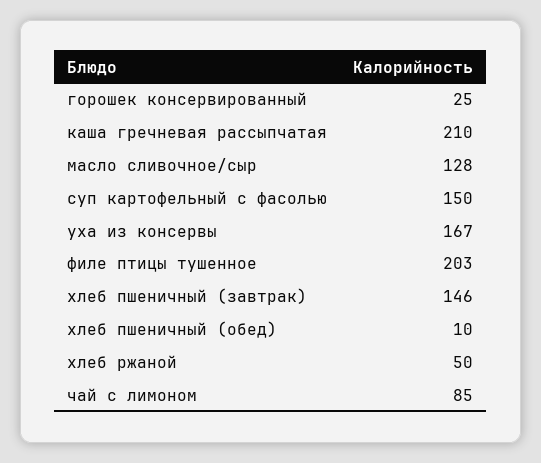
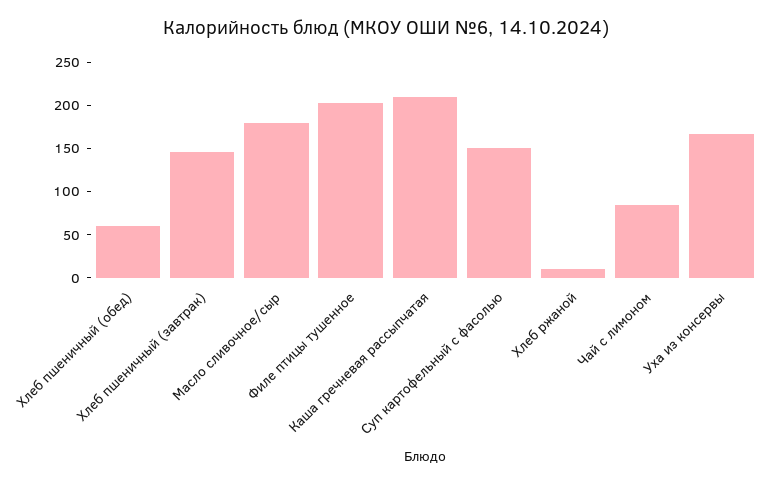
  {
-   "горошек консервированный": 25,
    "каша гречневая рассыпчатая": 210,
-   "масло сливочное/сыр": 128,
+   "масло сливочное/сыр": 180,
    "суп картофельный с фасолью": 150,
    "уха из консервы": 167,
    "филе птицы тушенное": 203,
    "хлеб пшеничный (завтрак)": 146,
-   "хлеб пшеничный (обед)": 10,
+   "хлеб пшеничный (обед)": 60,
-   "хлеб ржаной": 50,
+   "хлеб ржаной": 10,
    "чай с лимоном": 85
  }

